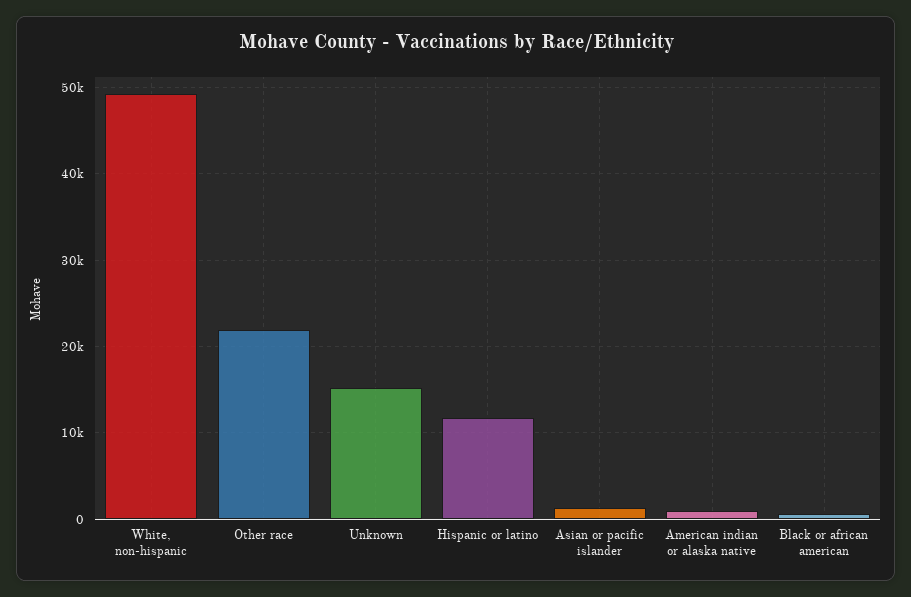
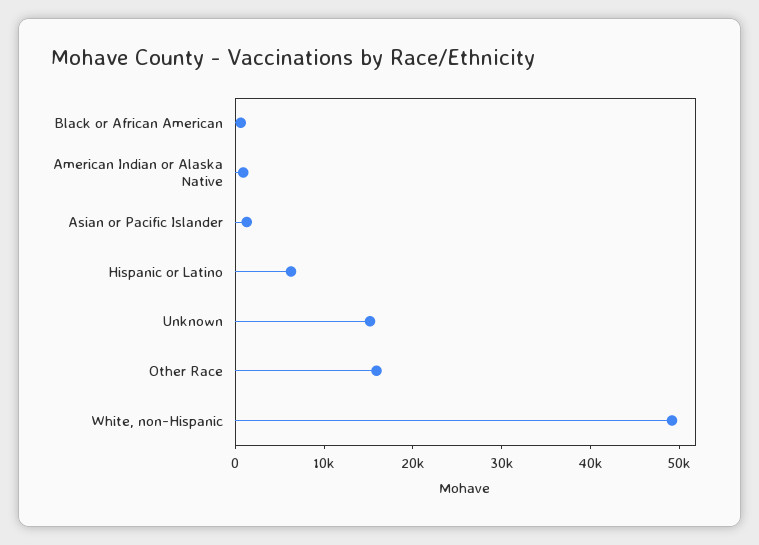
  {
    "White, non-hispanic": 49000,
-   "Other race": 22000,
+   "Other race": 16000,
    "Unknown": 15000,
-   "Hispanic or latino": 12000,
+   "Hispanic or latino": 6000,
    "Asian or pacific islander": 1000,
    "American indian or alaska native": 1000,
    "Black or african american": 1000
  }

